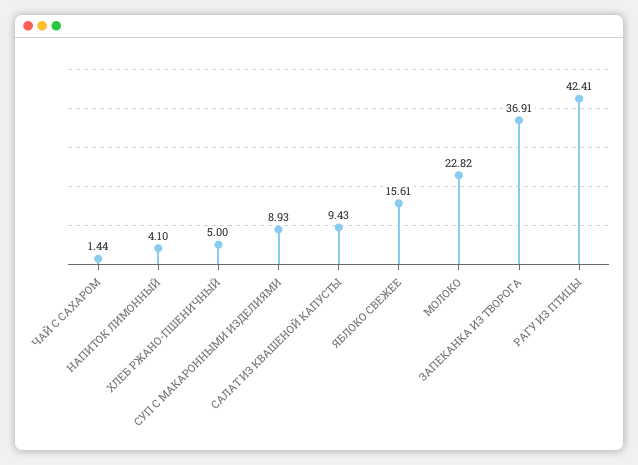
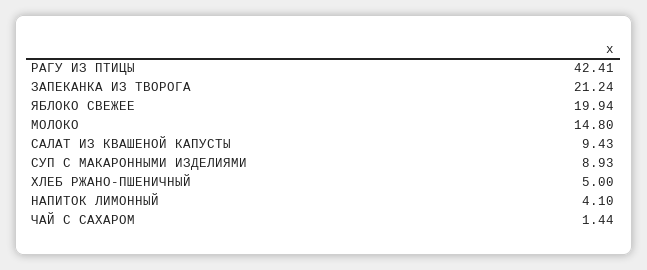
  {
    "ЧАЙ С САХАРОМ": 1.44,
    "НАПИТОК ЛИМОННЫЙ": 4.1,
    "ХЛЕБ РЖАНО-ПШЕНИЧНЫЙ": 5,
    "СУП С МАКАРОННЫМИ ИЗДЕЛИЯМИ": 8.93,
    "САЛАТ ИЗ КВАШЕНОЙ КАПУСТЫ": 9.43,
-   "ЯБЛОКО СВЕЖЕЕ": 15.61,
+   "ЯБЛОКО СВЕЖЕЕ": 19.94,
-   "МОЛОКО": 22.82,
+   "МОЛОКО": 14.8,
-   "ЗАПЕКАНКА ИЗ ТВОРОГА": 36.91,
+   "ЗАПЕКАНКА ИЗ ТВОРОГА": 21.24,
    "РАГУ ИЗ ПТИЦЫ": 42.41
  }

